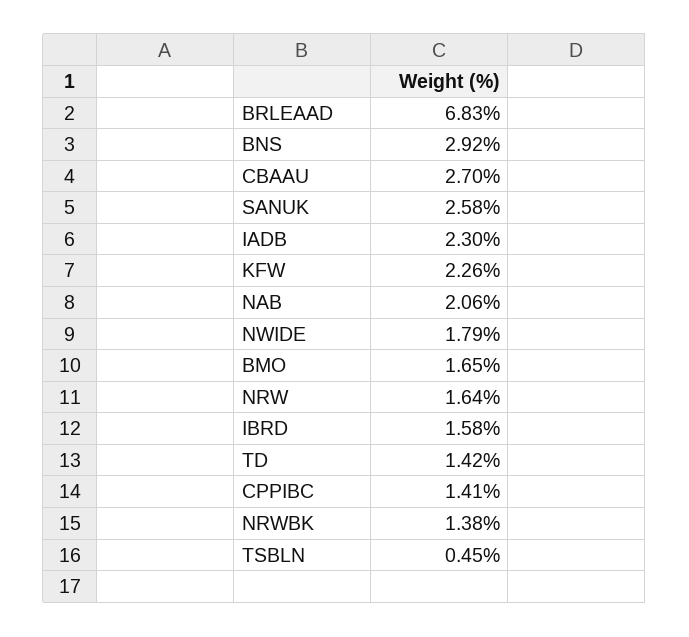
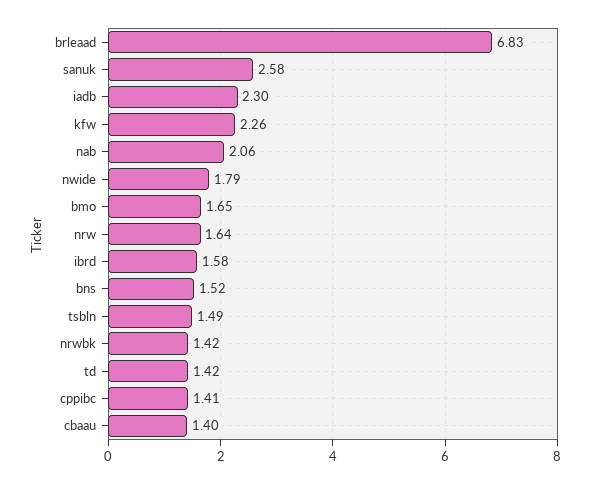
  {
    "BRLEAAD": 6.83,
-   "BNS": 2.92,
+   "BNS": 1.52,
-   "CBAAU": 2.7,
+   "CBAAU": 1.4,
    "SANUK": 2.58,
    "IADB": 2.3,
    "KFW": 2.26,
    "NAB": 2.06,
    "NWIDE": 1.79,
    "BMO": 1.65,
    "NRW": 1.64,
    "IBRD": 1.58,
    "TD": 1.42,
    "CPPIBC": 1.41,
-   "NRWBK": 1.38,
+   "NRWBK": 1.42,
-   "TSBLN": 0.45
+   "TSBLN": 1.49
  }

